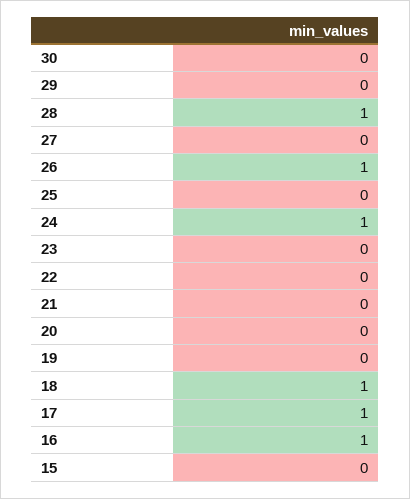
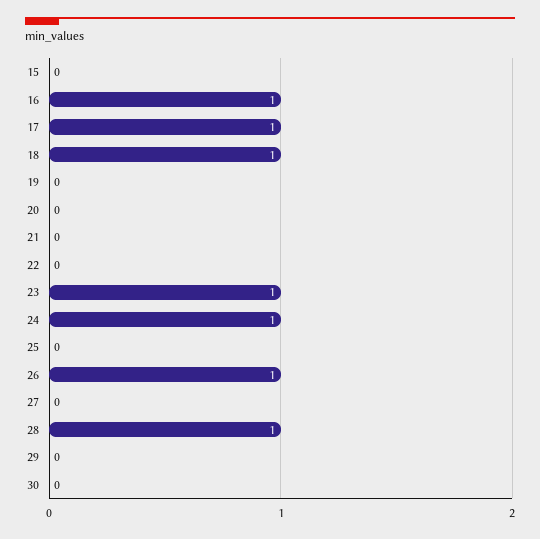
  {
    "30": 0,
    "29": 0,
    "28": 1,
    "27": 0,
    "26": 1,
    "25": 0,
    "24": 1,
-   "23": 0,
+   "23": 1,
    "22": 0,
    "21": 0,
    "20": 0,
    "19": 0,
    "18": 1,
    "17": 1,
    "16": 1,
    "15": 0
  }

